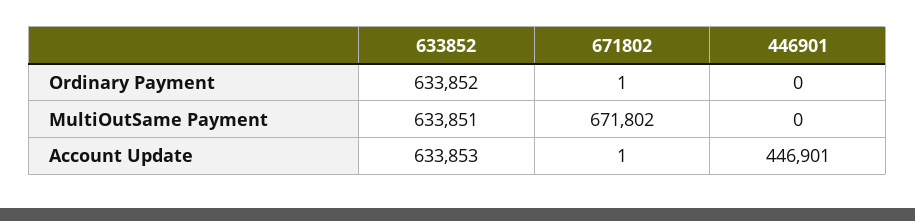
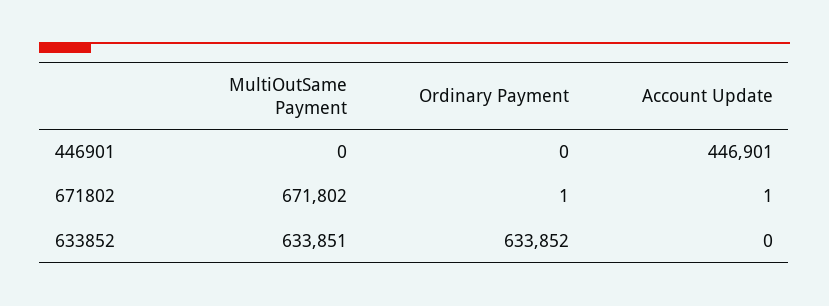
  {
    "633852": {
      "Ordinary Payment": 633852,
      "MultiOutSame Payment": 633851,
-     "Account Update": 633853
+     "Account Update": 0
    },
    "671802": {
      "Ordinary Payment": 1,
      "MultiOutSame Payment": 671802,
      "Account Update": 1
    },
    "446901": {
      "Ordinary Payment": 0,
      "MultiOutSame Payment": 0,
      "Account Update": 446901
    }
  }

